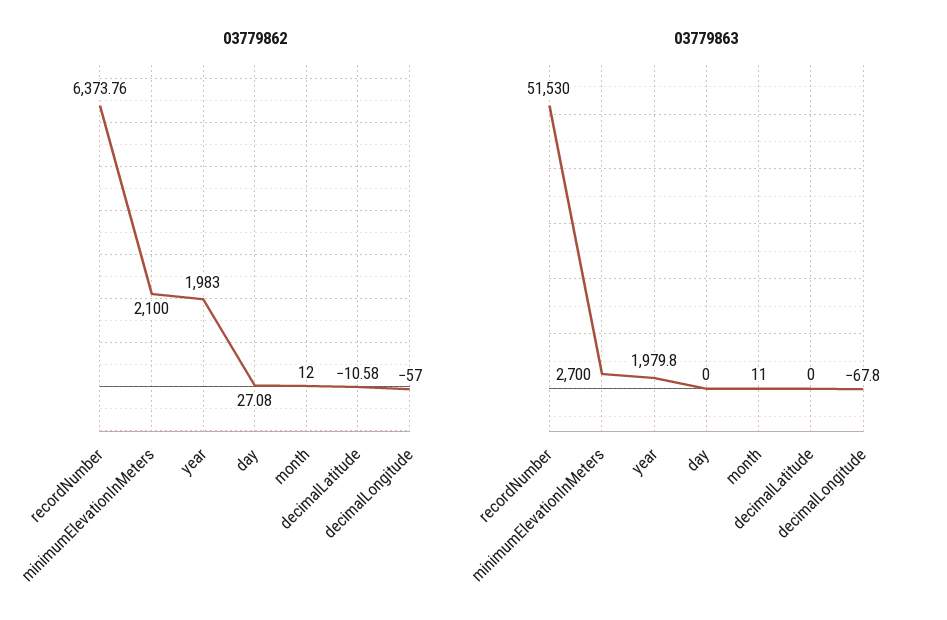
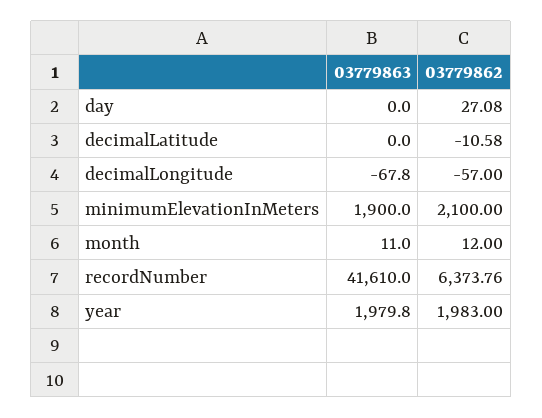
  {
    "03779862": {
      "recordNumber": 6373.76,
      "minimumElevationInMeters": 2100,
      "year": 1983,
      "day": 27.08,
      "month": 12,
      "decimalLatitude": -10.58,
      "decimalLongitude": -57
    },
    "03779863": {
-     "recordNumber": 51530,
+     "recordNumber": 41610,
-     "minimumElevationInMeters": 2700,
+     "minimumElevationInMeters": 1900,
      "year": 1979.8,
      "day": 0,
      "month": 11,
      "decimalLatitude": 0,
      "decimalLongitude": -67.8
    }
  }

